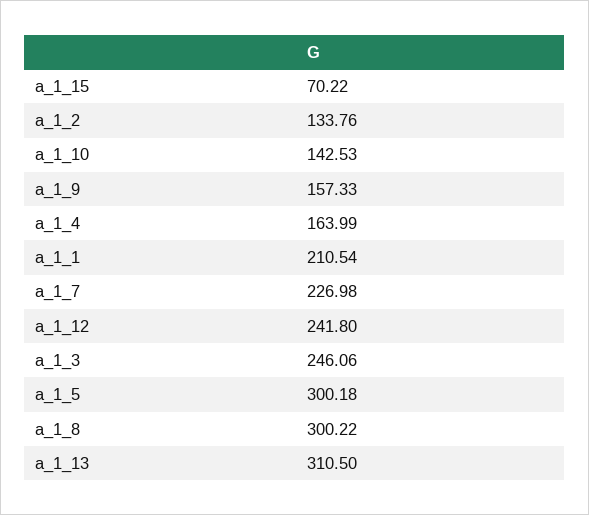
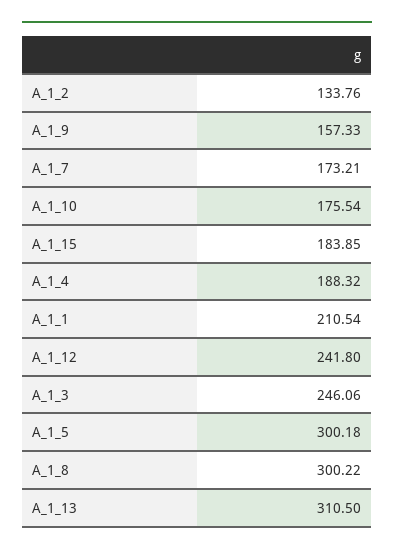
  {
-   "a_1_15": 70.22,
+   "a_1_15": 183.85,
    "a_1_2": 133.76,
-   "a_1_10": 142.53,
+   "a_1_10": 175.54,
    "a_1_9": 157.33,
-   "a_1_4": 163.99,
+   "a_1_4": 188.32,
    "a_1_1": 210.54,
-   "a_1_7": 226.98,
+   "a_1_7": 173.21,
    "a_1_12": 241.8,
    "a_1_3": 246.06,
    "a_1_5": 300.18,
    "a_1_8": 300.22,
    "a_1_13": 310.5
  }

